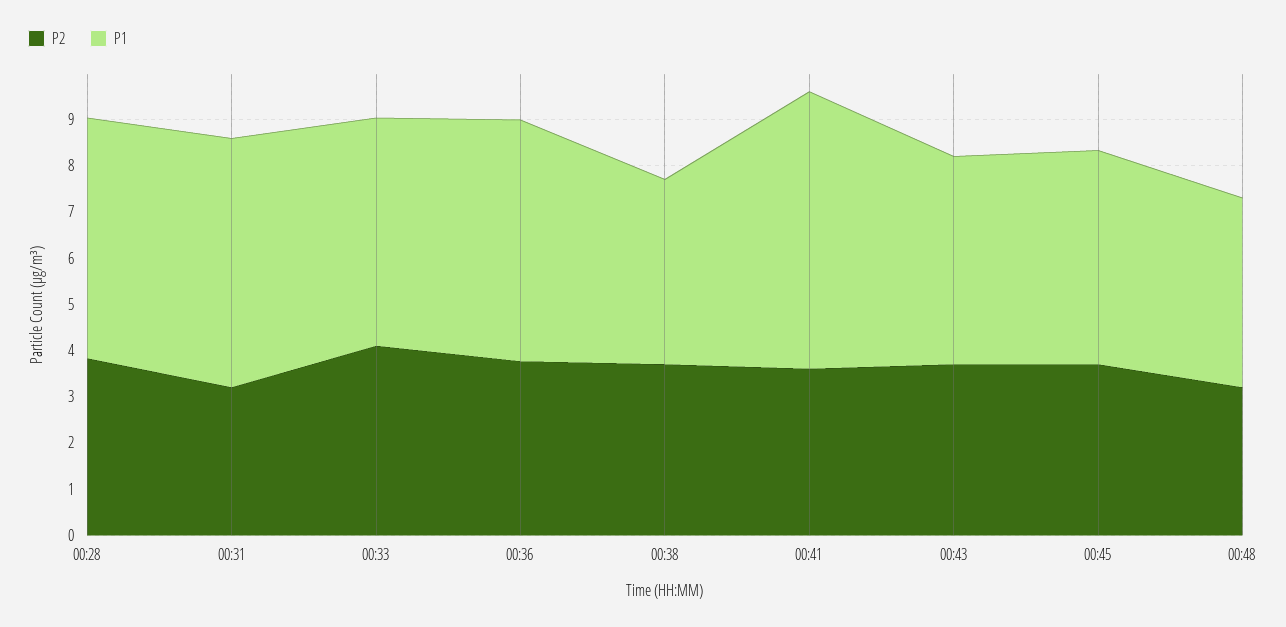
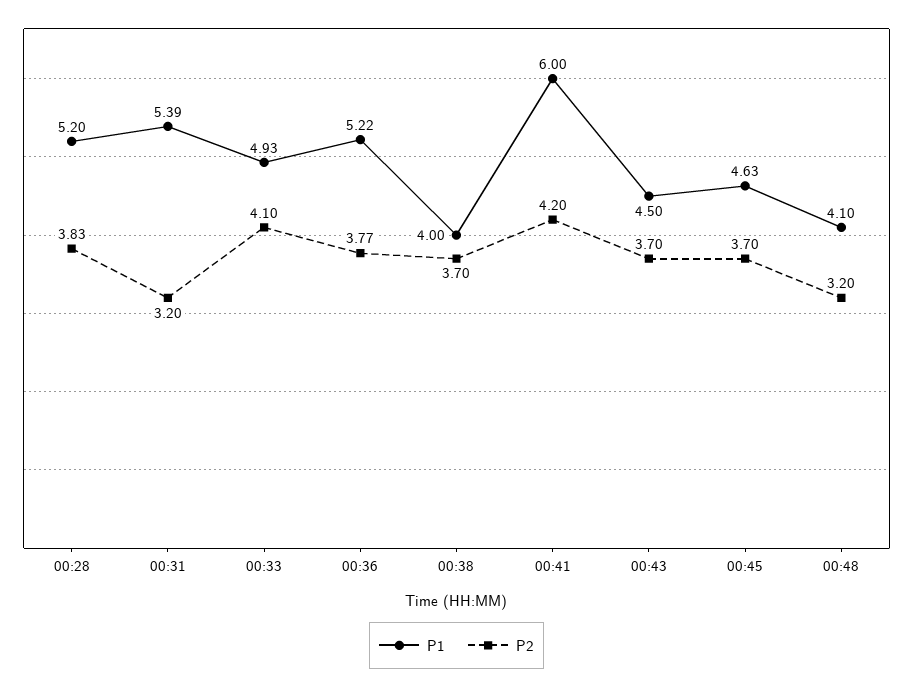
  {
    "P2": {
      "00:28": 3.83,
      "00:31": 3.2,
      "00:33": 4.1,
      "00:36": 3.77,
      "00:38": 3.7,
-     "00:41": 3.6,
+     "00:41": 4.2,
      "00:43": 3.7,
      "00:45": 3.7,
      "00:48": 3.2
    },
    "P1": {
      "00:28": 5.2,
      "00:31": 5.39,
      "00:33": 4.93,
      "00:36": 5.22,
      "00:38": 4,
      "00:41": 6,
      "00:43": 4.5,
      "00:45": 4.63,
      "00:48": 4.1
    }
  }

